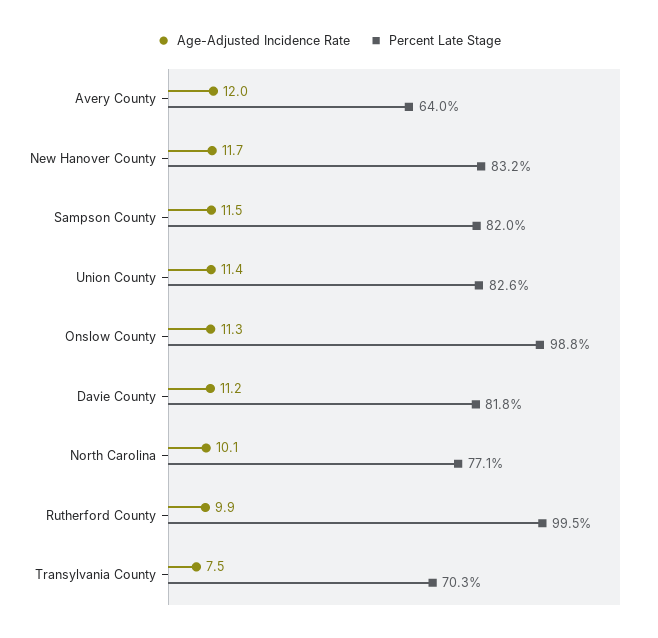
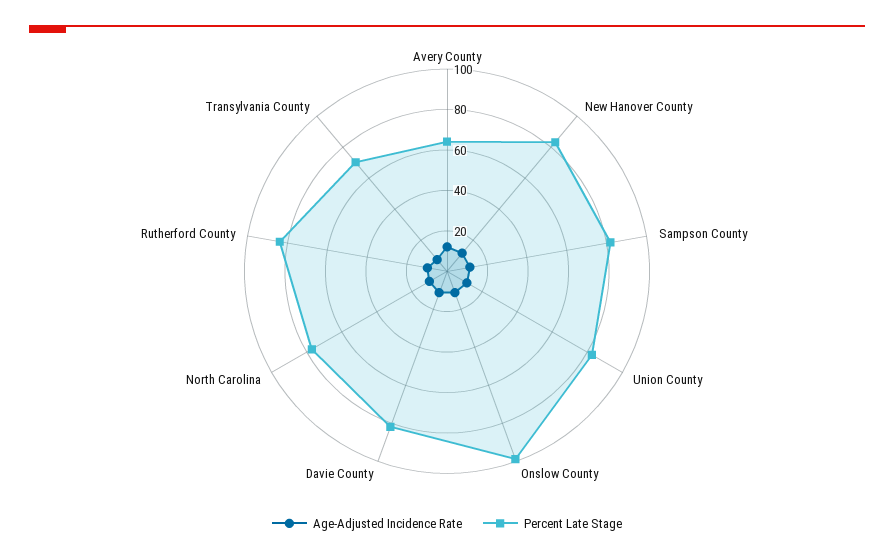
  {
    "Age-Adjusted Incidence Rate": {
      "Avery County": 12,
      "New Hanover County": 11.7,
      "Sampson County": 11.5,
      "Union County": 11.4,
      "Onslow County": 11.3,
      "Davie County": 11.2,
      "North Carolina": 10.1,
      "Rutherford County": 9.9,
      "Transylvania County": 7.5
    },
    "Percent Late Stage": {
      "Avery County": 64,
      "New Hanover County": 83.2,
      "Sampson County": 82,
      "Union County": 82.6,
      "Onslow County": 98.8,
      "Davie County": 81.8,
      "North Carolina": 77.1,
-     "Rutherford County": 99.5,
+     "Rutherford County": 85,
      "Transylvania County": 70.3
    }
  }

